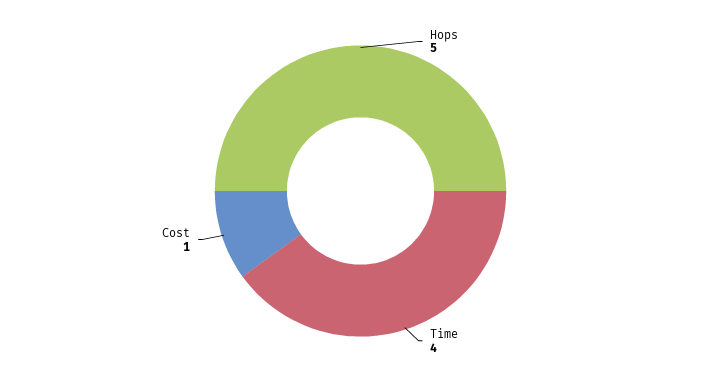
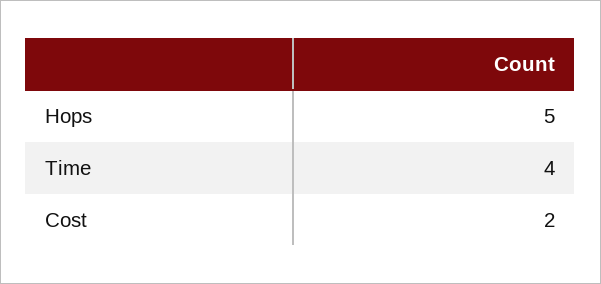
  {
    "Hops": 5,
    "Time": 4,
-   "Cost": 1
+   "Cost": 2
  }

